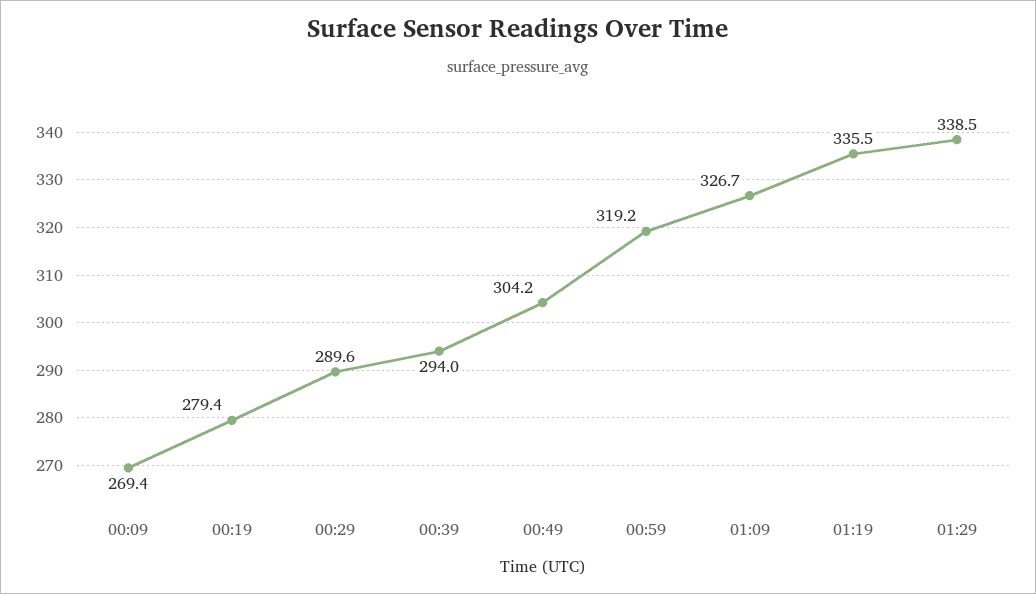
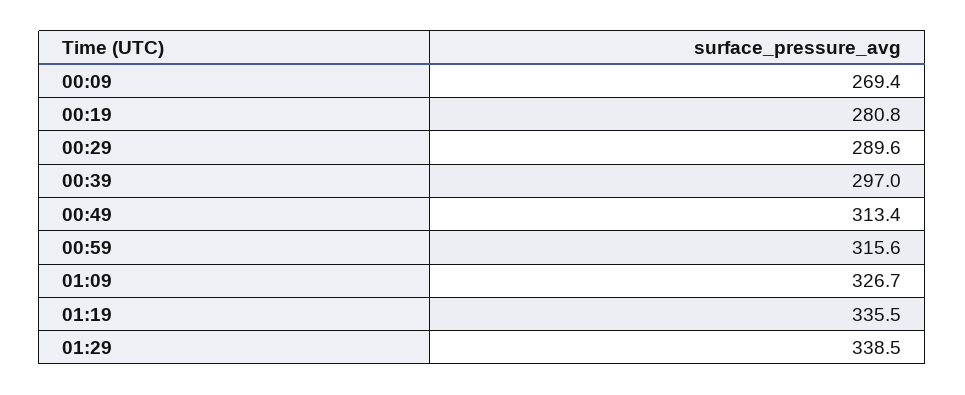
  {
    "00:09": 269.4,
-   "00:19": 279.4,
+   "00:19": 280.8,
    "00:29": 289.6,
-   "00:39": 294,
+   "00:39": 297,
-   "00:49": 304.2,
+   "00:49": 313.4,
-   "00:59": 319.2,
+   "00:59": 315.6,
    "01:09": 326.7,
    "01:19": 335.5,
    "01:29": 338.5
  }

